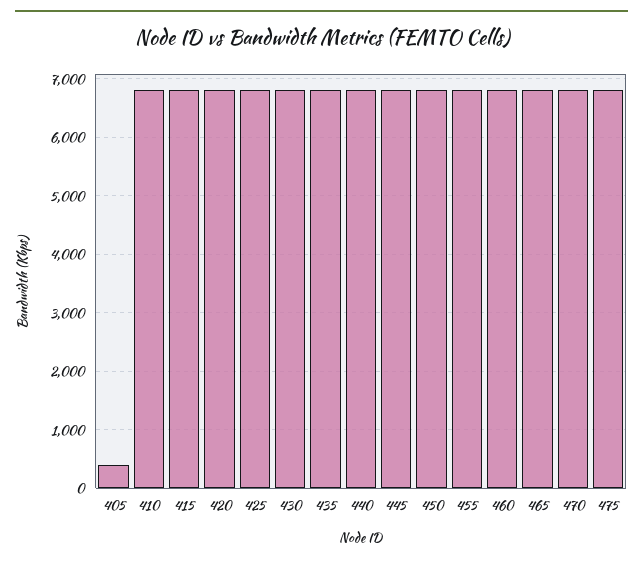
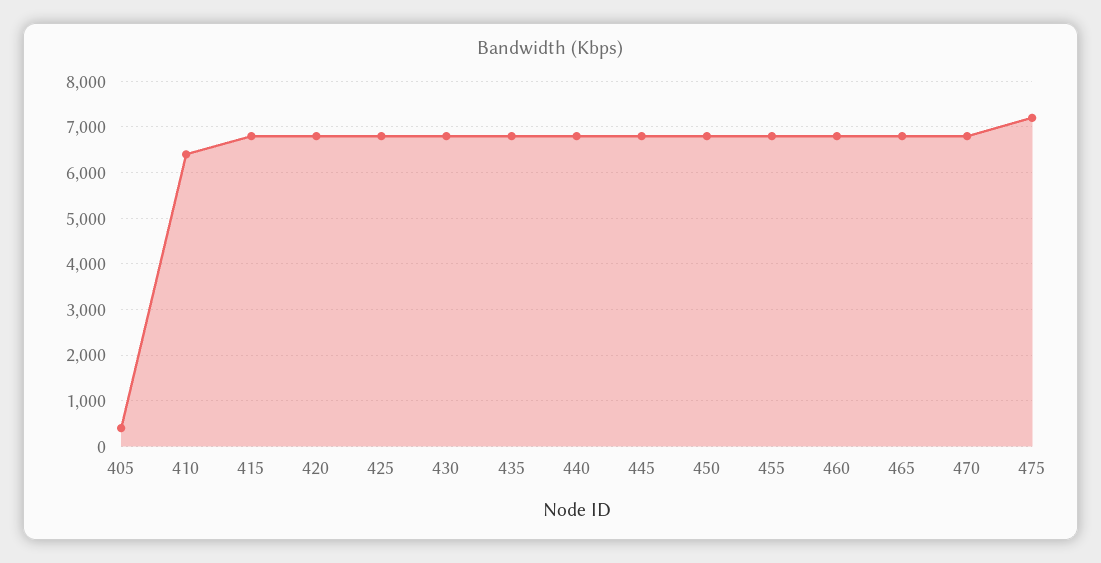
  {
    "405": 400,
-   "410": 6800,
+   "410": 6400,
    "415": 6800,
    "420": 6800,
    "425": 6800,
    "430": 6800,
    "435": 6800,
    "440": 6800,
    "445": 6800,
    "450": 6800,
    "455": 6800,
    "460": 6800,
    "465": 6800,
    "470": 6800,
-   "475": 6800
+   "475": 7200
  }

